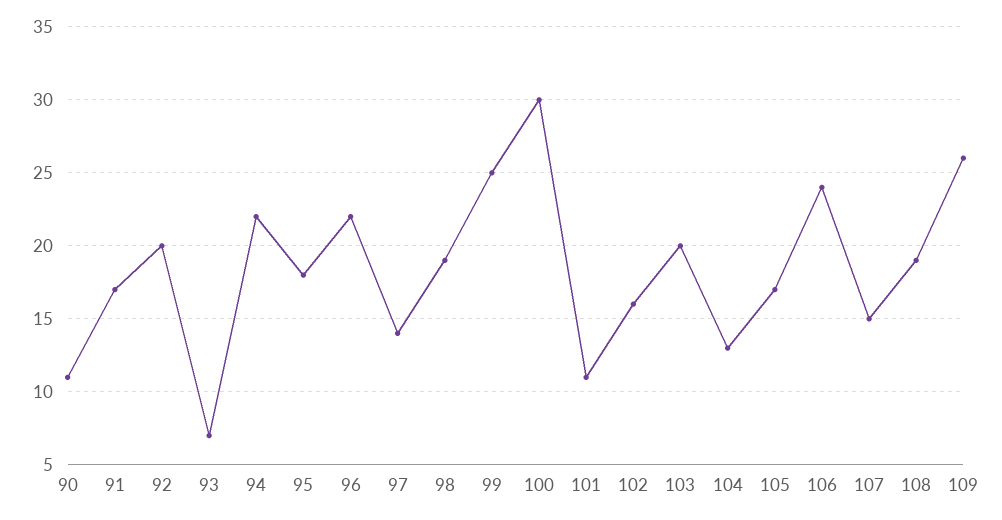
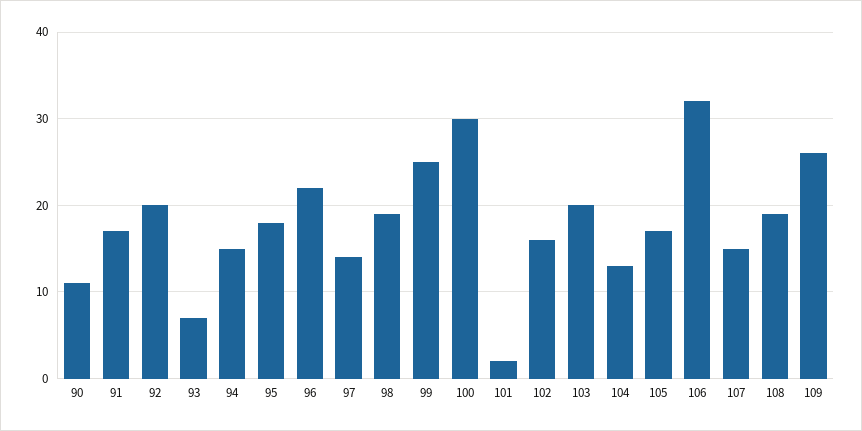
  {
    "90": 11,
    "91": 17,
    "92": 20,
    "93": 7,
-   "94": 22,
+   "94": 15,
    "95": 18,
    "96": 22,
    "97": 14,
    "98": 19,
    "99": 25,
    "100": 30,
-   "101": 11,
+   "101": 2,
    "102": 16,
    "103": 20,
    "104": 13,
    "105": 17,
-   "106": 24,
+   "106": 32,
    "107": 15,
    "108": 19,
    "109": 26
  }

